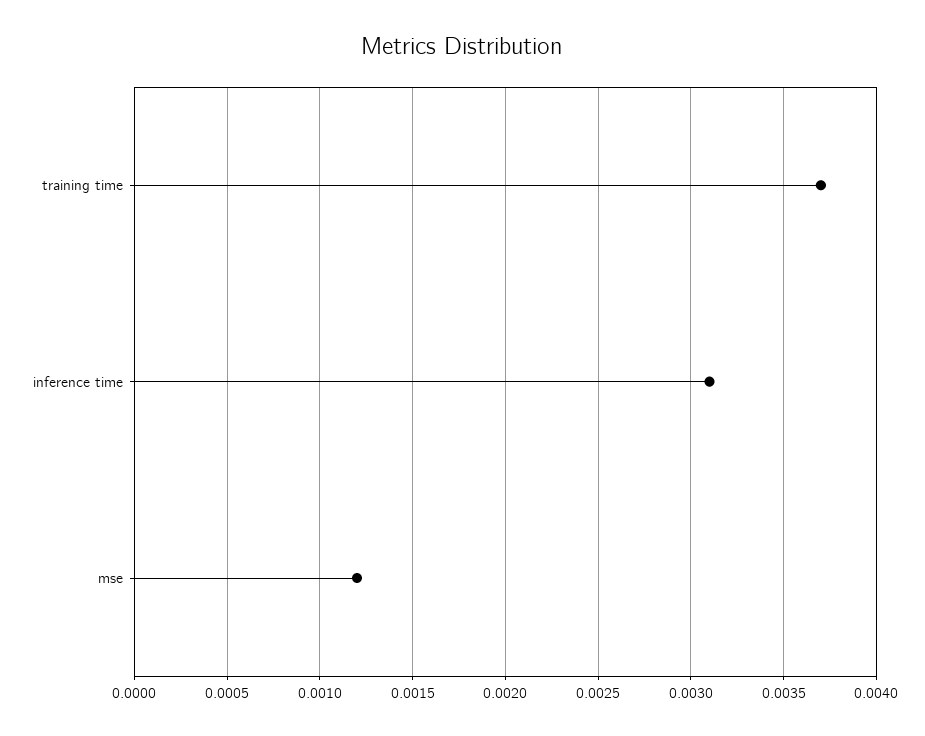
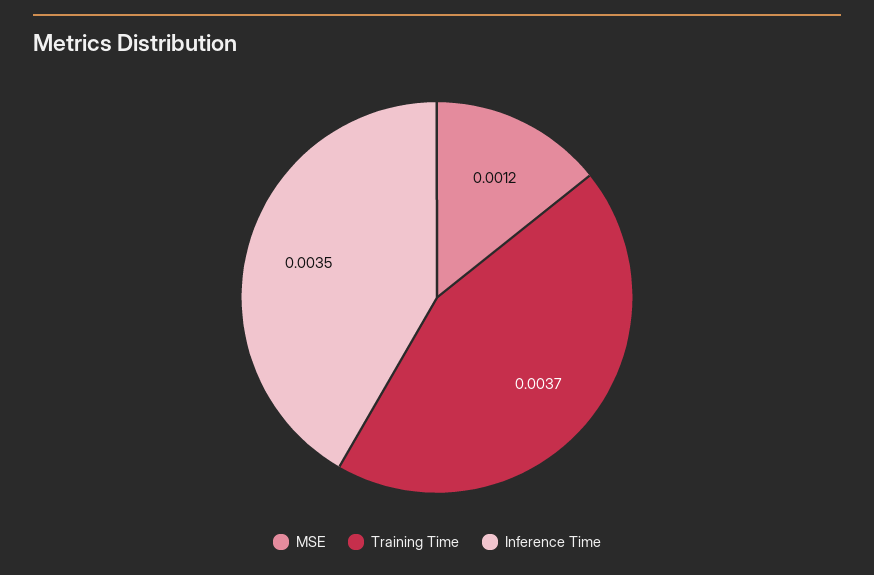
  {
    "training time": 0.0037,
-   "inference time": 0.0031,
+   "inference time": 0.0035,
    "mse": 0.0012
  }

